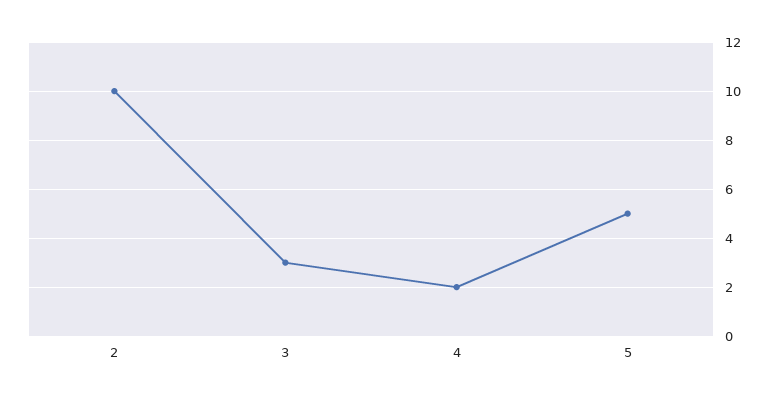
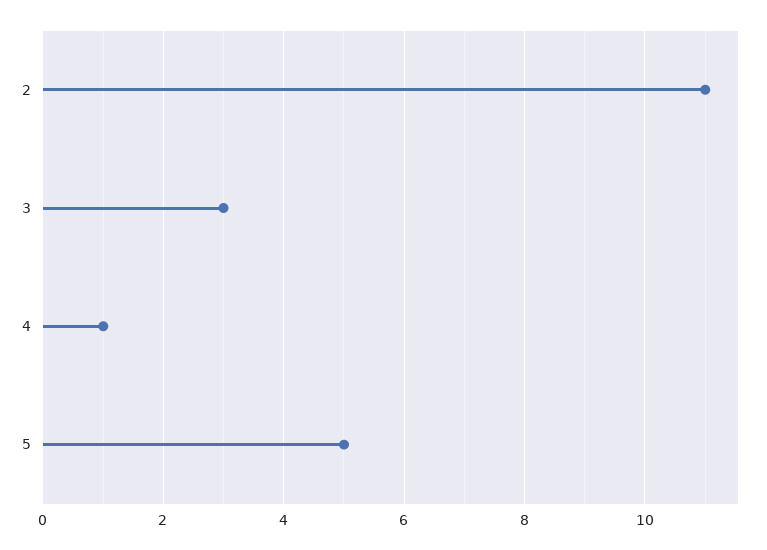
  {
-   "2": 10,
+   "2": 11,
    "3": 3,
-   "4": 2,
+   "4": 1,
    "5": 5
  }

